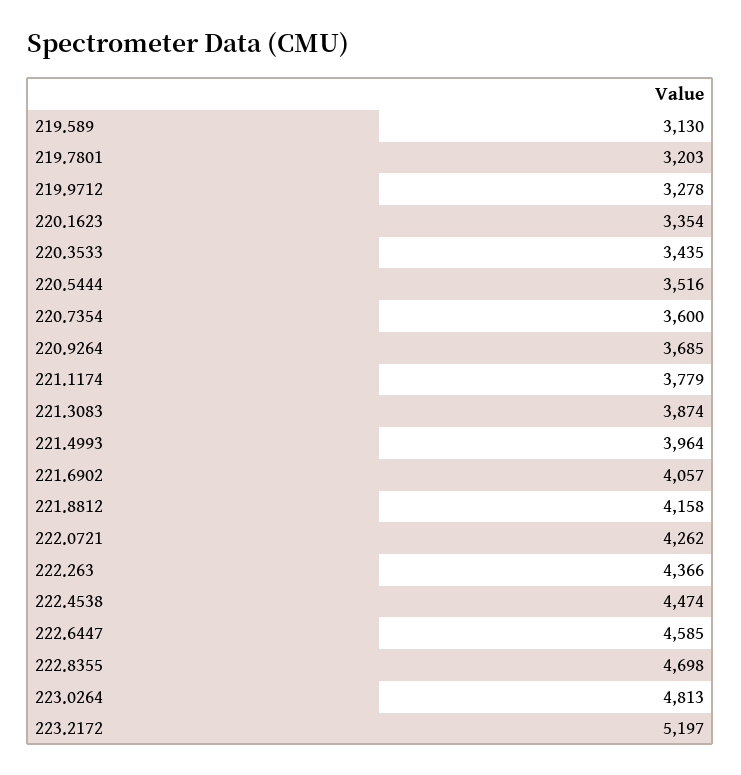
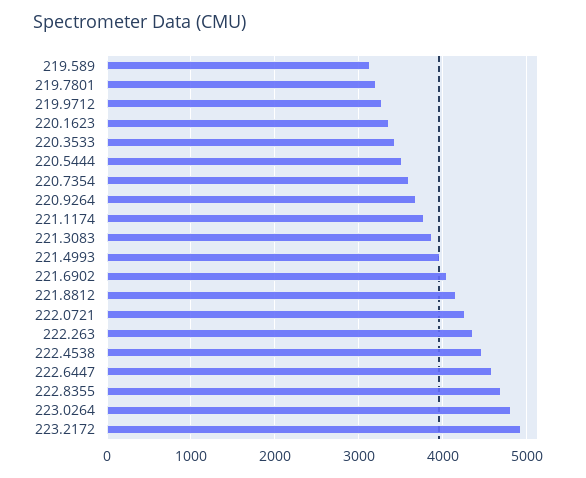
  {
    "219.589": 3130,
    "219.7801": 3203,
    "219.9712": 3278,
    "220.1623": 3354,
    "220.3533": 3435,
    "220.5444": 3516,
    "220.7354": 3600,
    "220.9264": 3685,
    "221.1174": 3779,
    "221.3083": 3874,
    "221.4993": 3964,
    "221.6902": 4057,
    "221.8812": 4158,
    "222.0721": 4262,
    "222.263": 4366,
    "222.4538": 4474,
    "222.6447": 4585,
    "222.8355": 4698,
    "223.0264": 4813,
-   "223.2172": 5197
+   "223.2172": 4900
  }

